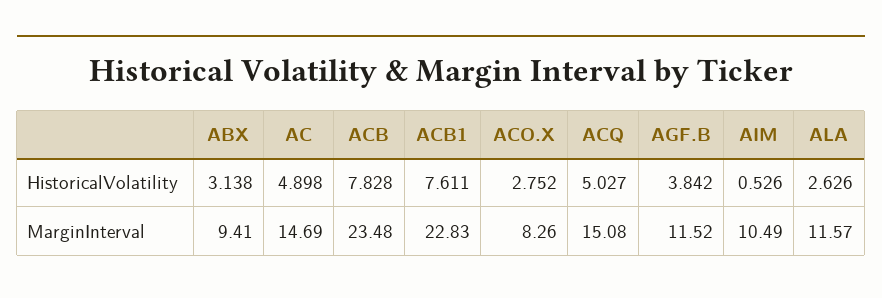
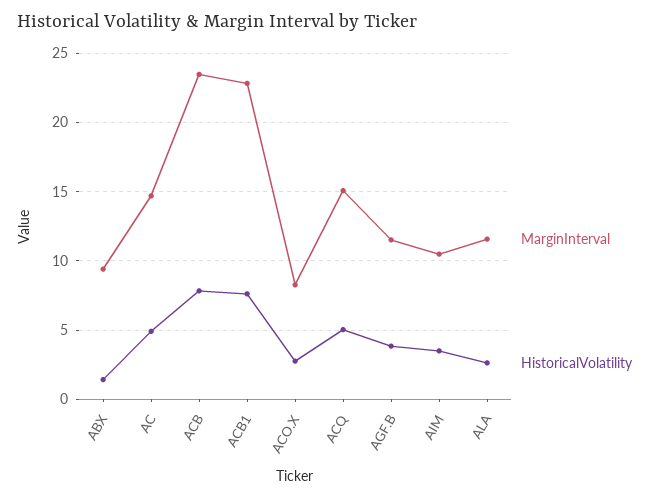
  {
    "HistoricalVolatility": {
-     "ABX": 3.138,
+     "ABX": 1.5,
      "AC": 4.898,
      "ACB": 7.828,
      "ACB1": 7.611,
      "ACO.X": 2.752,
      "ACQ": 5.027,
      "AGF.B": 3.842,
-     "AIM": 0.526,
+     "AIM": 3.5,
      "ALA": 2.626
    },
    "MarginInterval": {
      "ABX": 9.41,
      "AC": 14.69,
      "ACB": 23.48,
      "ACB1": 22.83,
      "ACO.X": 8.26,
      "ACQ": 15.08,
      "AGF.B": 11.52,
      "AIM": 10.49,
      "ALA": 11.57
    }
  }

